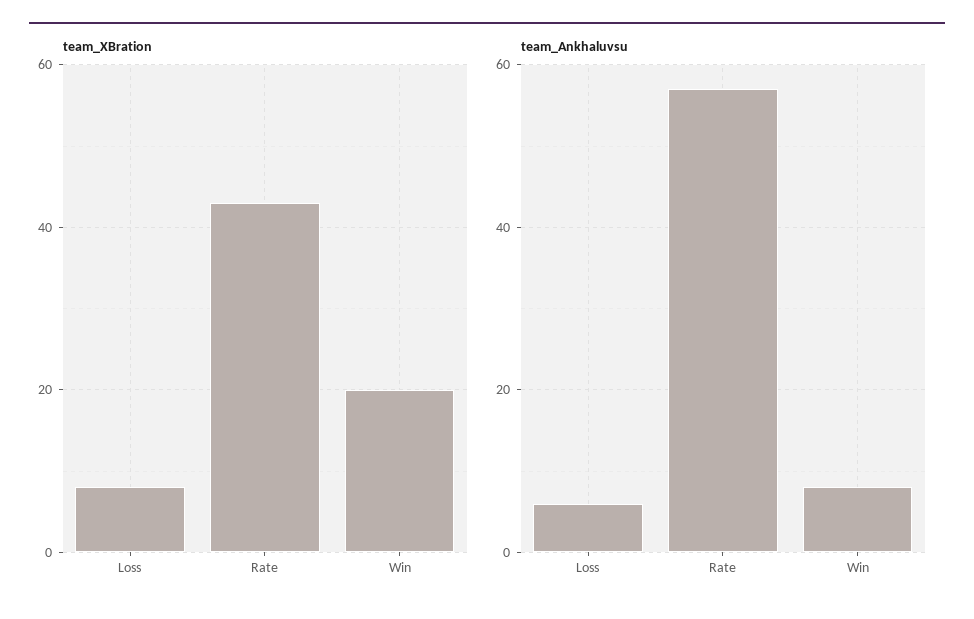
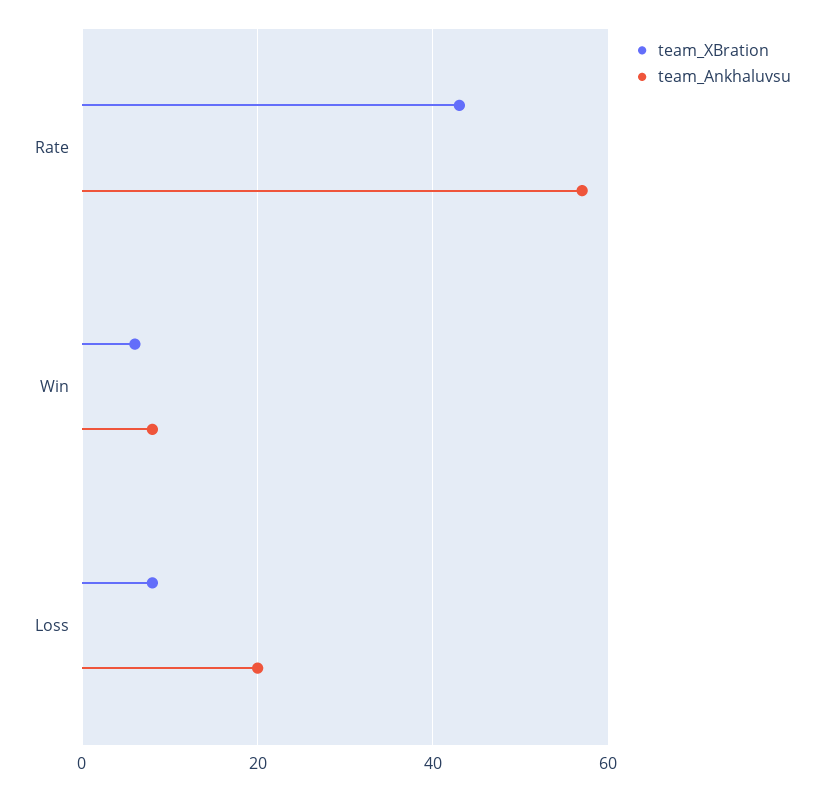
  {
    "team_XBration": {
      "Loss": 10,
      "Rate": 45,
-     "Win": 20
+     "Win": 5
    },
    "team_Ankhaluvsu": {
-     "Loss": 5,
+     "Loss": 20,
      "Rate": 55,
      "Win": 10
    }
  }

